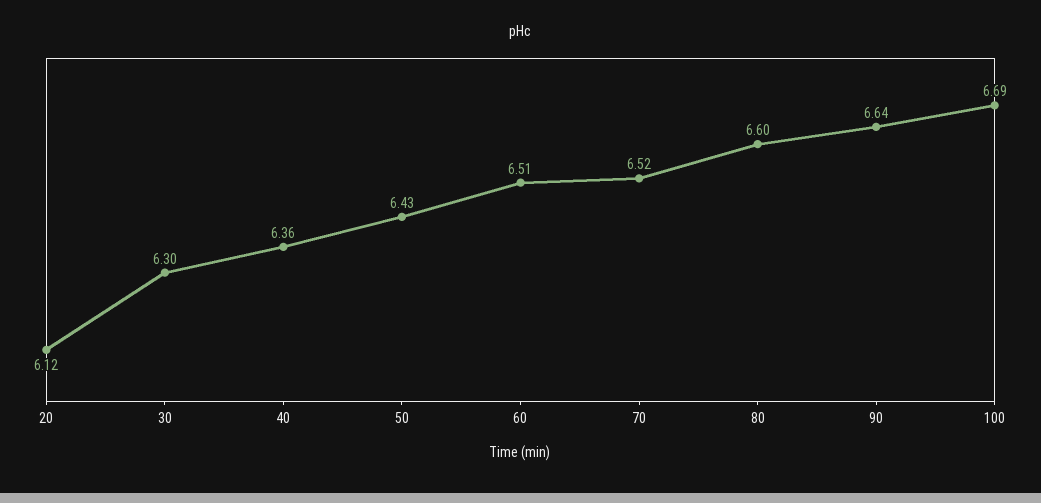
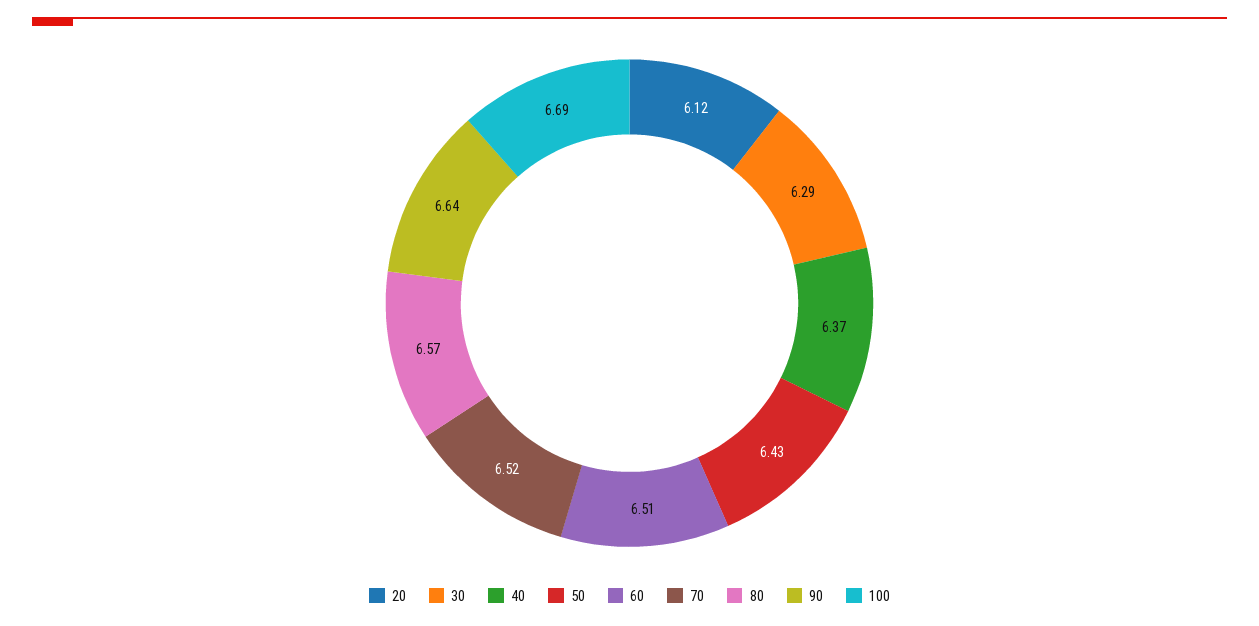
  {
    "20": 6.12,
-   "30": 6.3,
+   "30": 6.29,
-   "40": 6.36,
+   "40": 6.37,
    "50": 6.43,
    "60": 6.51,
    "70": 6.52,
-   "80": 6.6,
+   "80": 6.57,
    "90": 6.64,
    "100": 6.69
  }

